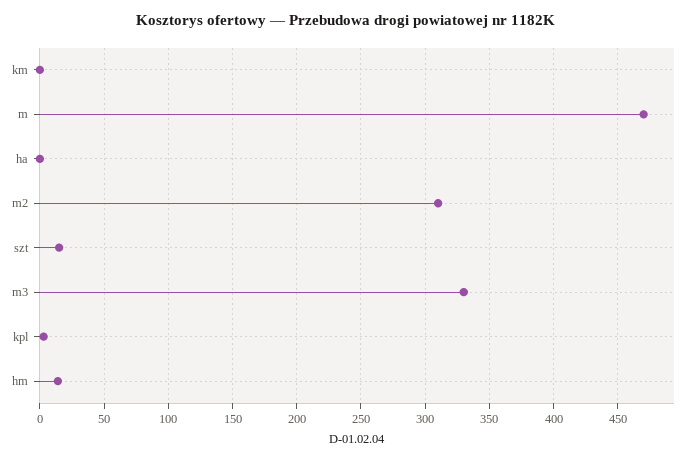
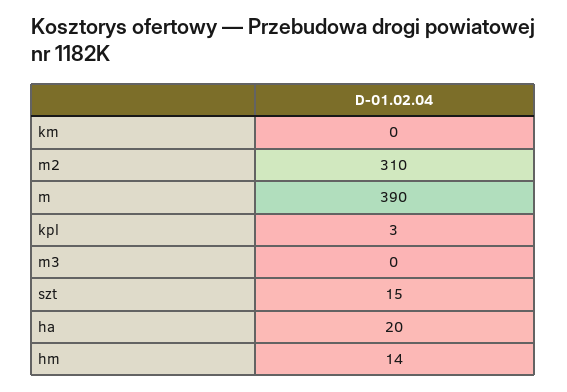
  {
    "km": 0,
-   "m": 470,
+   "m": 390,
-   "ha": 0,
+   "ha": 20,
    "m2": 310,
    "szt": 15,
-   "m3": 330,
+   "m3": 0,
    "kpl": 3,
    "hm": 14
  }

